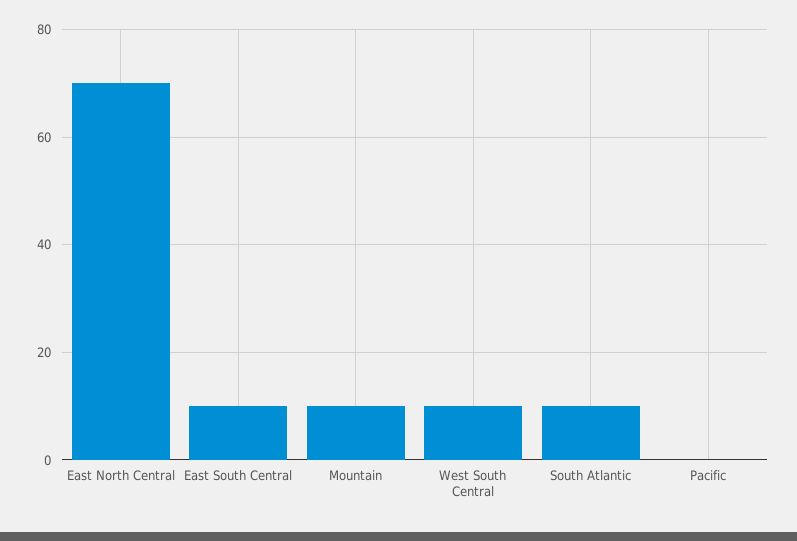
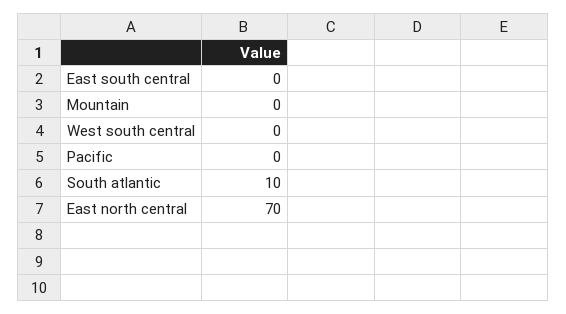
  {
    "East North Central": 70,
-   "East South Central": 10,
+   "East South Central": 0,
-   "Mountain": 10,
+   "Mountain": 0,
-   "West South Central": 10,
+   "West South Central": 0,
    "South Atlantic": 10,
    "Pacific": 0
  }

